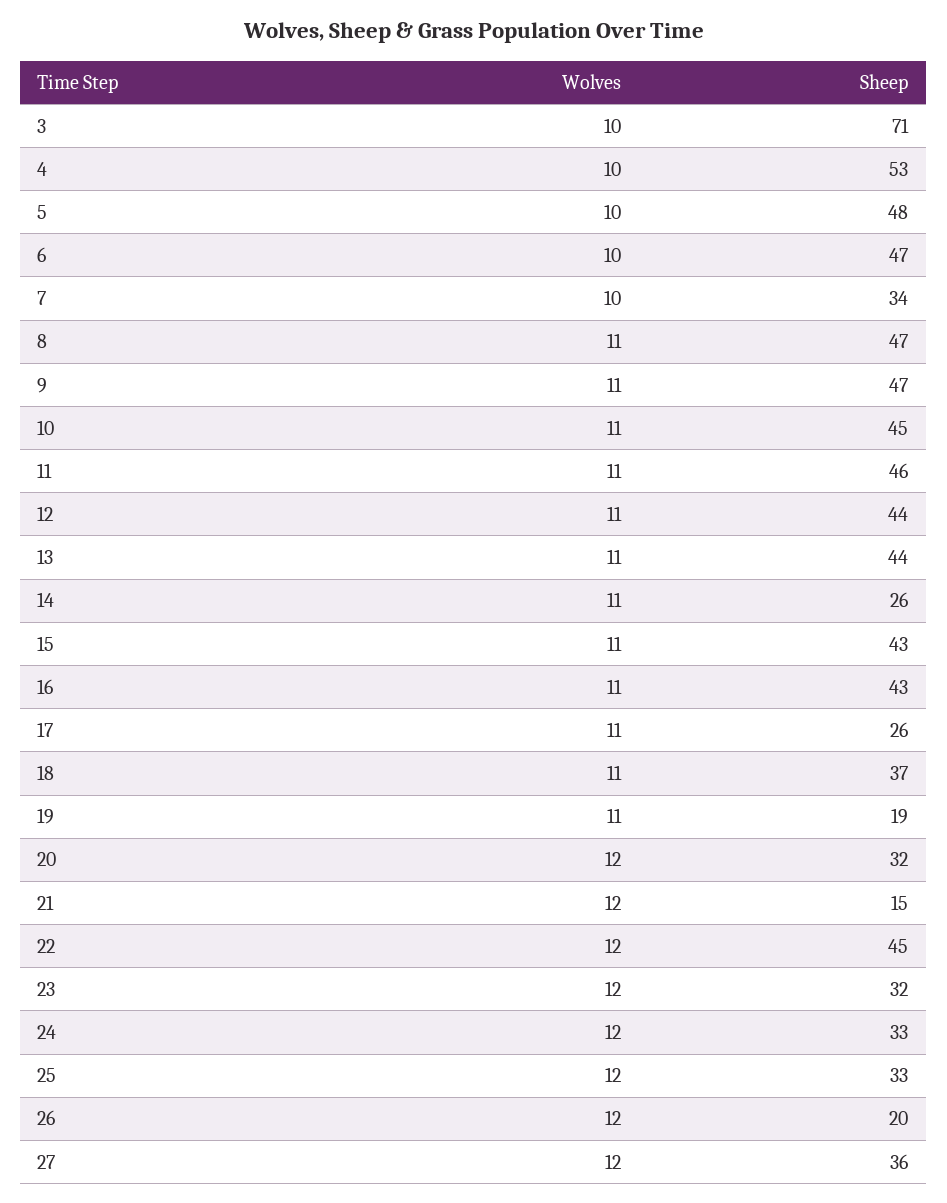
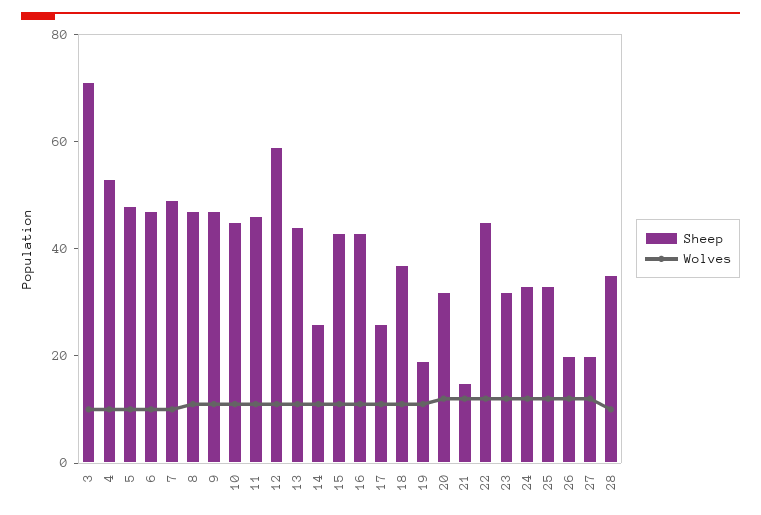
  {
    "Wolves": {
      "3": 10,
      "4": 10,
      "5": 10,
      "6": 10,
      "7": 10,
      "8": 11,
      "9": 11,
      "10": 11,
      "11": 11,
      "12": 11,
      "13": 11,
      "14": 11,
      "15": 11,
      "16": 11,
      "17": 11,
      "18": 11,
      "19": 11,
      "20": 12,
      "21": 12,
      "22": 12,
      "23": 12,
      "24": 12,
      "25": 12,
      "26": 12,
-     "27": 12
+     "27": 12,
+     "28": 10
    },
    "Sheep": {
      "3": 71,
      "4": 53,
      "5": 48,
      "6": 47,
-     "7": 34,
+     "7": 50,
      "8": 47,
      "9": 47,
      "10": 45,
      "11": 46,
-     "12": 44,
+     "12": 60,
      "13": 44,
      "14": 26,
      "15": 43,
      "16": 43,
      "17": 26,
      "18": 37,
      "19": 19,
      "20": 32,
      "21": 15,
      "22": 45,
      "23": 32,
      "24": 33,
      "25": 33,
      "26": 20,
-     "27": 36
+     "27": 20,
+     "28": 35
    }
  }

